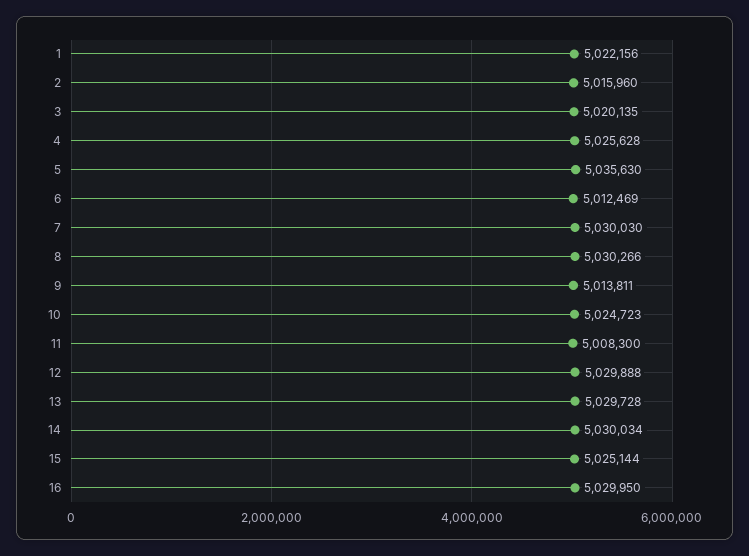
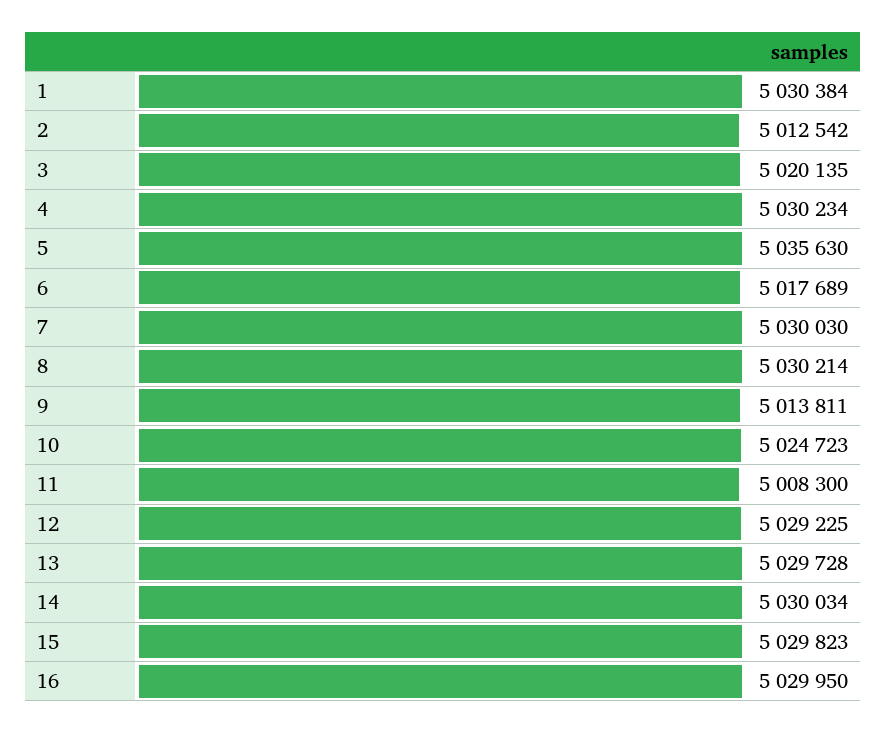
  {
-   "1": 5022156,
+   "1": 5030384,
-   "2": 5015960,
+   "2": 5012542,
    "3": 5020135,
-   "4": 5025628,
+   "4": 5030234,
    "5": 5035630,
-   "6": 5012469,
+   "6": 5017689,
    "7": 5030030,
-   "8": 5030266,
+   "8": 5030214,
    "9": 5013811,
    "10": 5024723,
    "11": 5008300,
-   "12": 5029888,
+   "12": 5029225,
    "13": 5029728,
    "14": 5030034,
-   "15": 5025144,
+   "15": 5029823,
    "16": 5029950
  }

